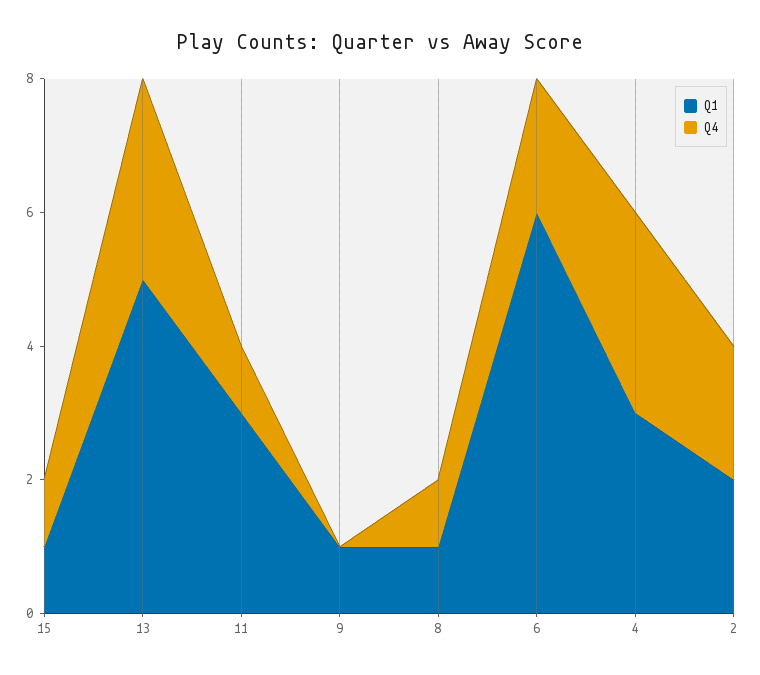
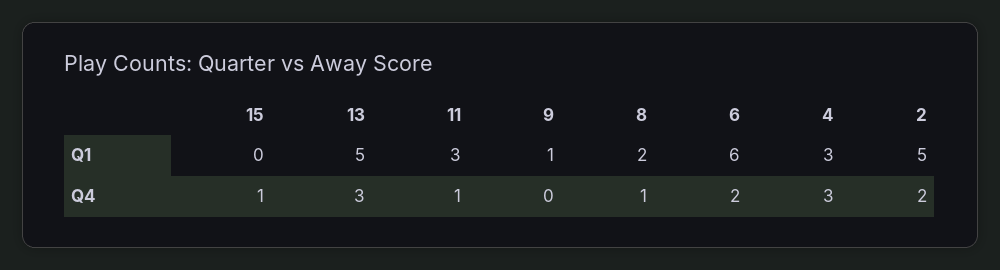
  {
    "Q1": {
-     "15": 1,
+     "15": 0,
      "13": 5,
      "11": 3,
      "9": 1,
-     "8": 1,
+     "8": 2,
      "6": 6,
      "4": 3,
-     "2": 2
+     "2": 5
    },
    "Q4": {
      "15": 1,
      "13": 3,
      "11": 1,
      "9": 0,
      "8": 1,
      "6": 2,
      "4": 3,
      "2": 2
    }
  }

